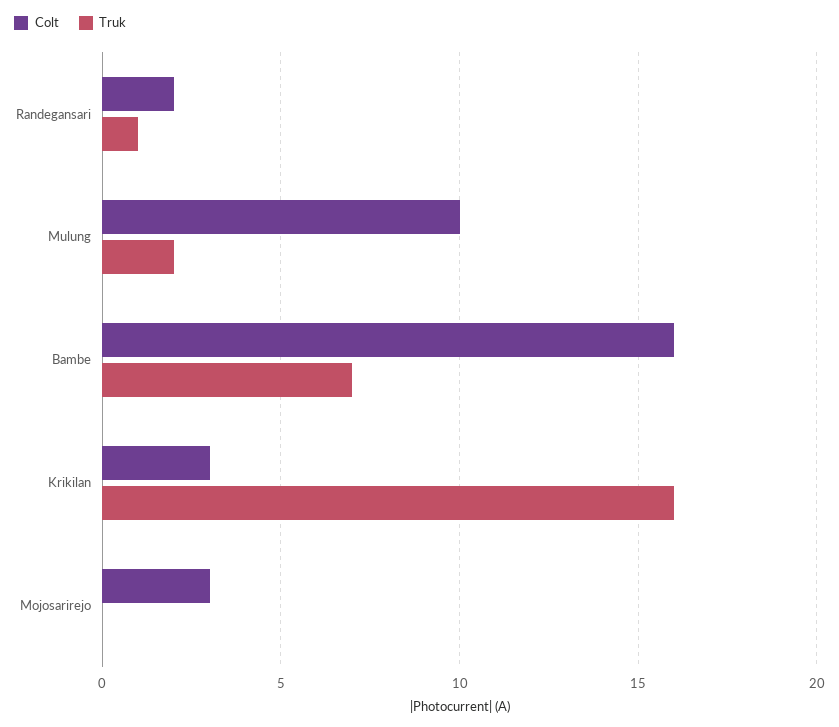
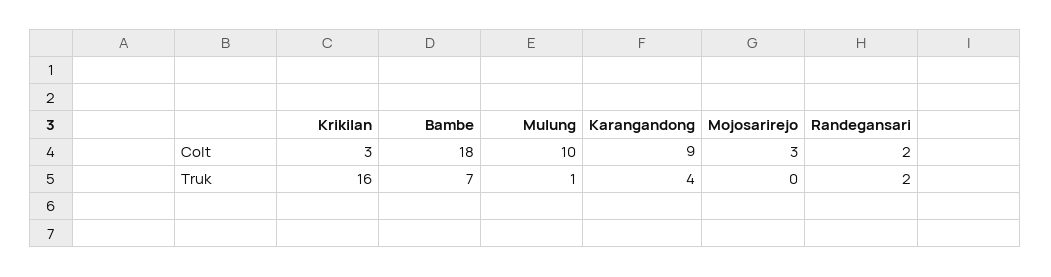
  {
    "Colt": {
      "Randegansari": 2,
      "Mulung": 10,
-     "Bambe": 16,
+     "Bambe": 18,
      "Krikilan": 3,
-     "Mojosarirejo": 3
+     "Mojosarirejo": 3,
+     "Karangandong": 9
    },
    "Truk": {
-     "Randegansari": 1,
+     "Randegansari": 2,
-     "Mulung": 2,
+     "Mulung": 1,
      "Bambe": 7,
      "Krikilan": 16,
-     "Mojosarirejo": 0
+     "Mojosarirejo": 0,
+     "Karangandong": 4
    }
  }

